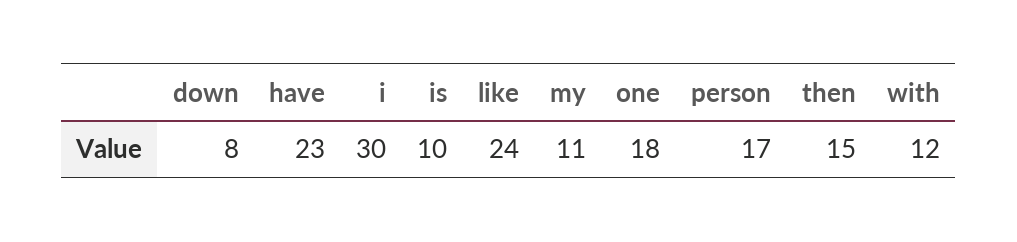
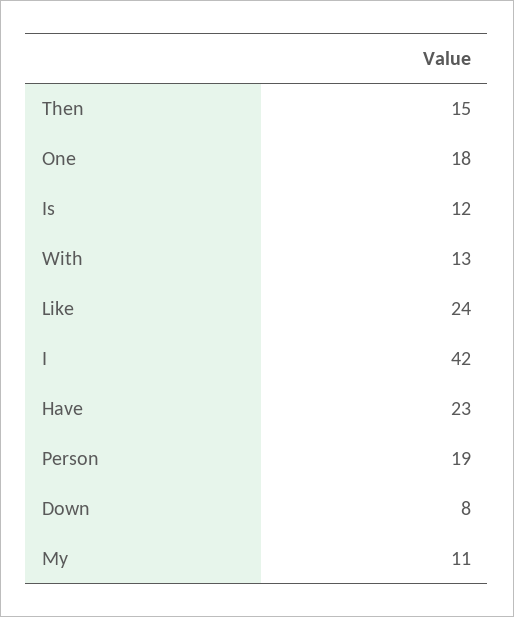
  {
    "down": 8,
    "have": 23,
-   "i": 30,
+   "i": 42,
-   "is": 10,
+   "is": 12,
    "like": 24,
    "my": 11,
    "one": 18,
-   "person": 17,
+   "person": 19,
    "then": 15,
-   "with": 12
+   "with": 13
  }

